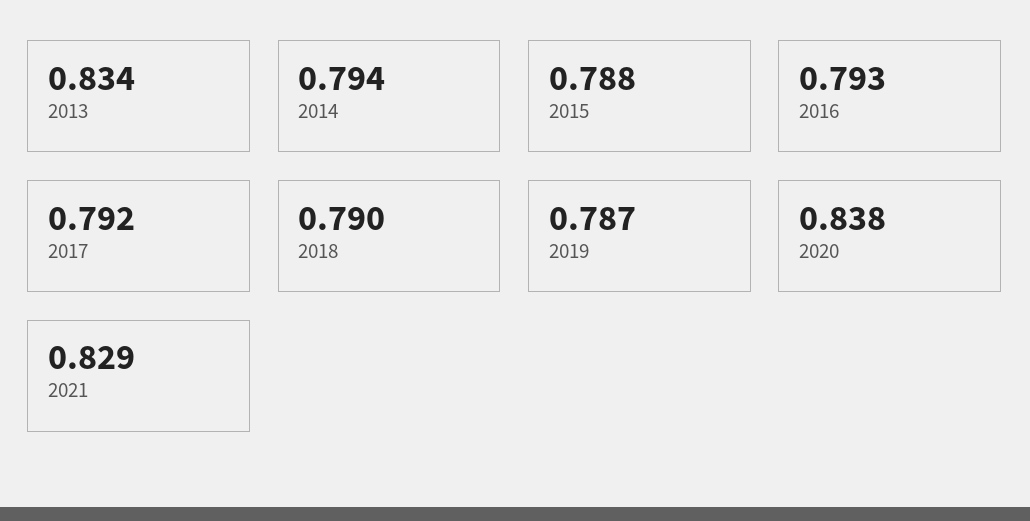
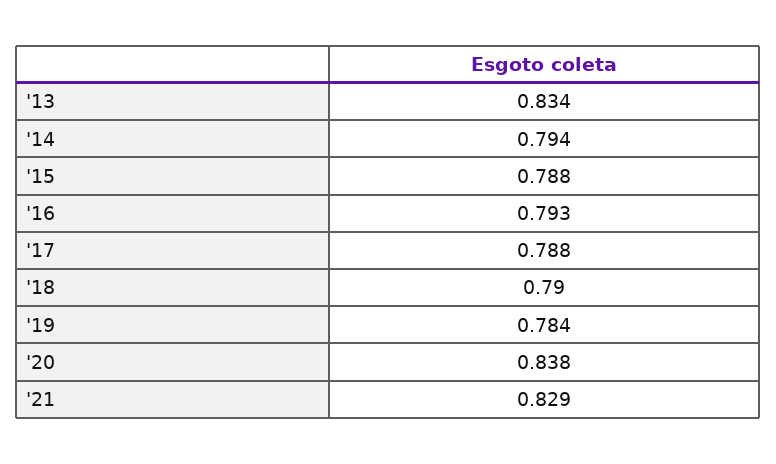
  {
    "2013": 0.834,
    "2014": 0.794,
    "2015": 0.788,
    "2016": 0.793,
-   "2017": 0.792,
+   "2017": 0.788,
    "2018": 0.79,
-   "2019": 0.787,
+   "2019": 0.784,
    "2020": 0.838,
    "2021": 0.829
  }

